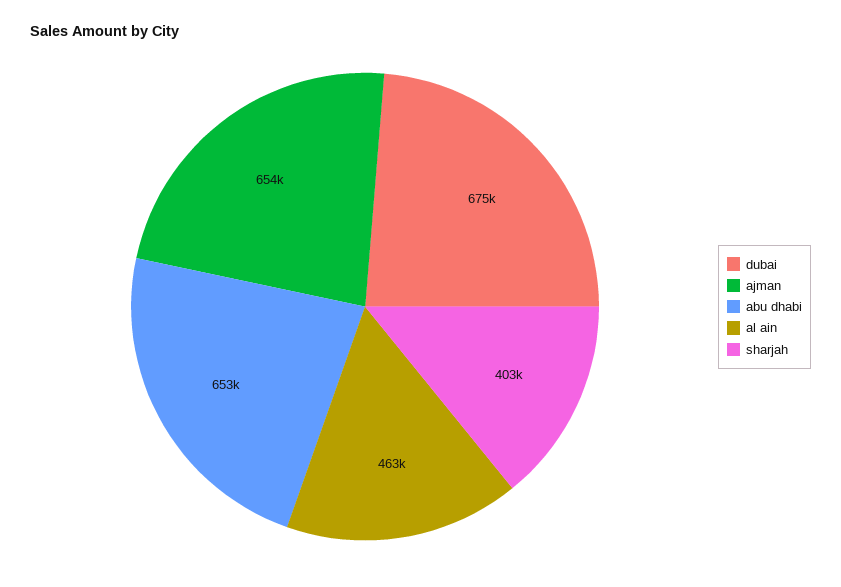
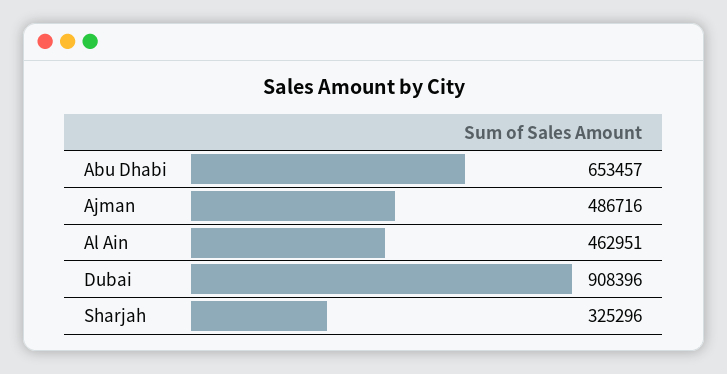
  {
-   "dubai": 675000,
+   "dubai": 908396,
-   "ajman": 654000,
+   "ajman": 486716,
    "abu dhabi": 653457,
    "al ain": 462951,
-   "sharjah": 403000
+   "sharjah": 325296
  }

